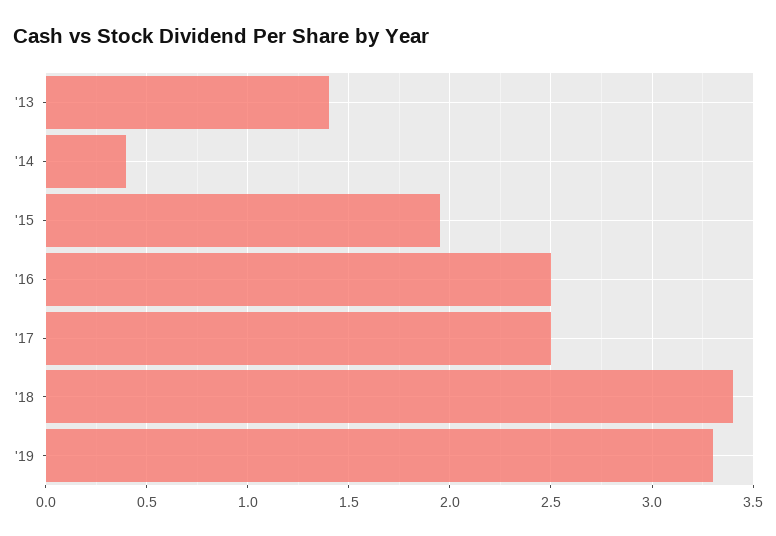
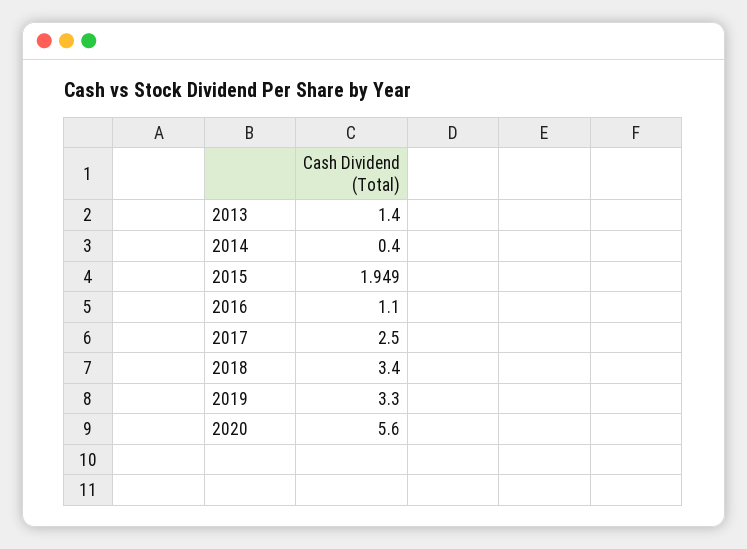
  {
    "'13": 1.4,
    "'14": 0.4,
    "'15": 1.949,
-   "'16": 2.5,
+   "'16": 1.1,
    "'17": 2.5,
    "'18": 3.4,
-   "'19": 3.3
+   "'19": 3.3,
+   "2020": 5.6
  }

